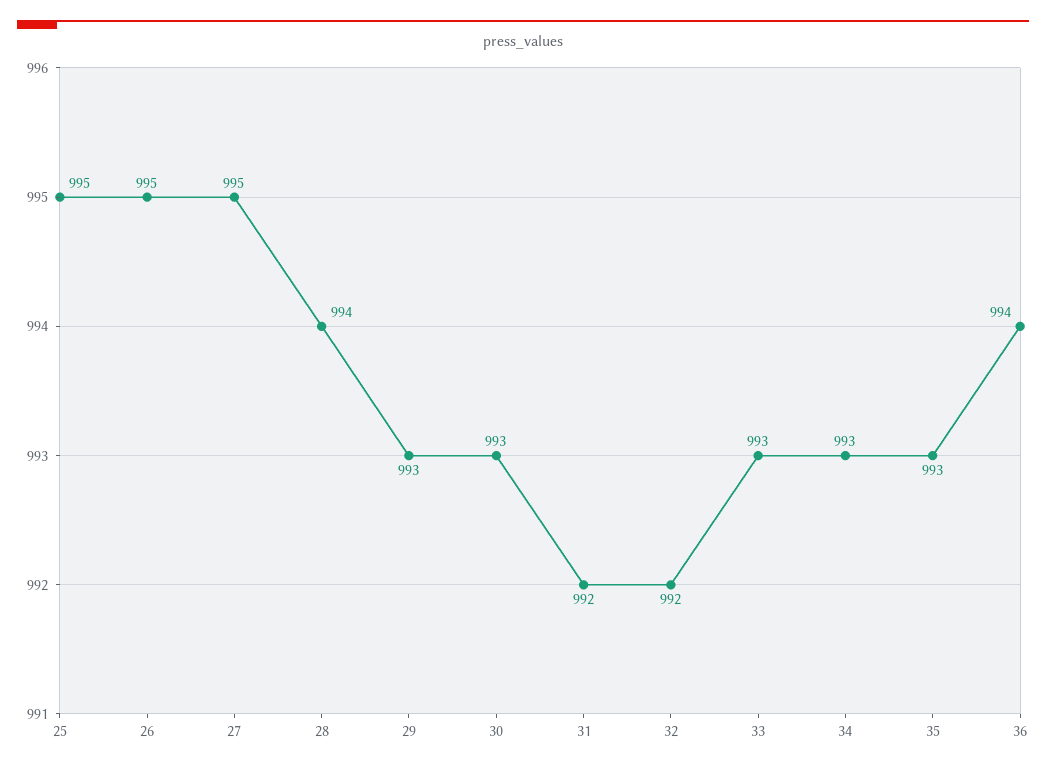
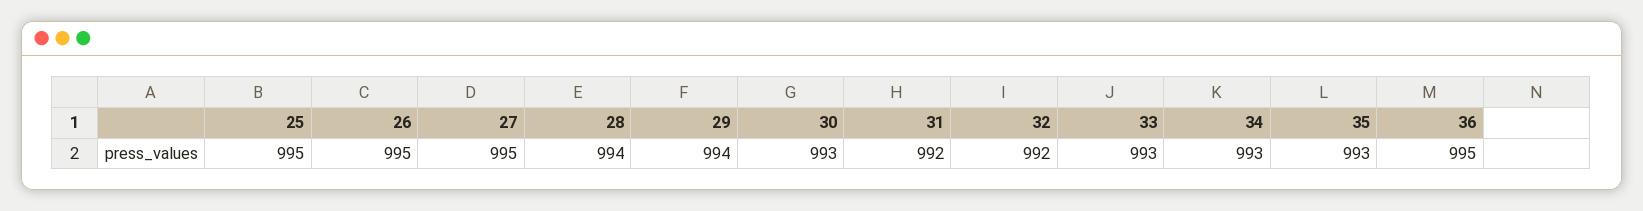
  {
    "25": 995,
    "26": 995,
    "27": 995,
    "28": 994,
-   "29": 993,
+   "29": 994,
    "30": 993,
    "31": 992,
    "32": 992,
    "33": 993,
    "34": 993,
    "35": 993,
-   "36": 994
+   "36": 995
  }

